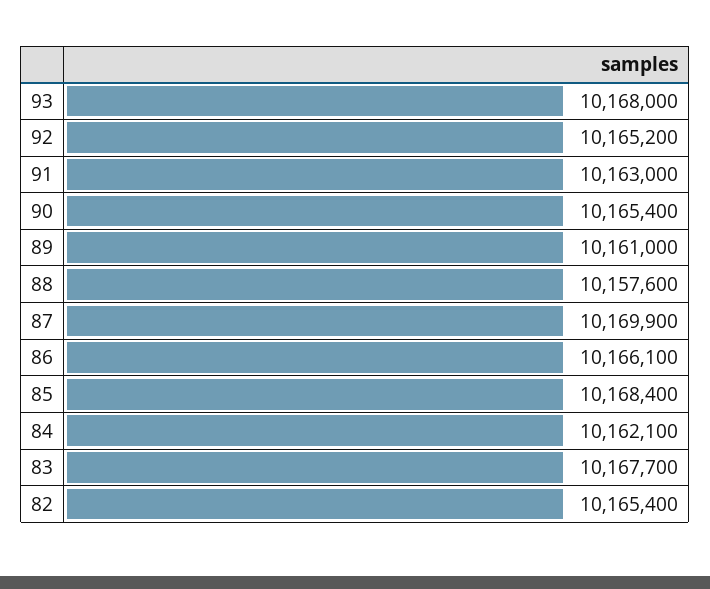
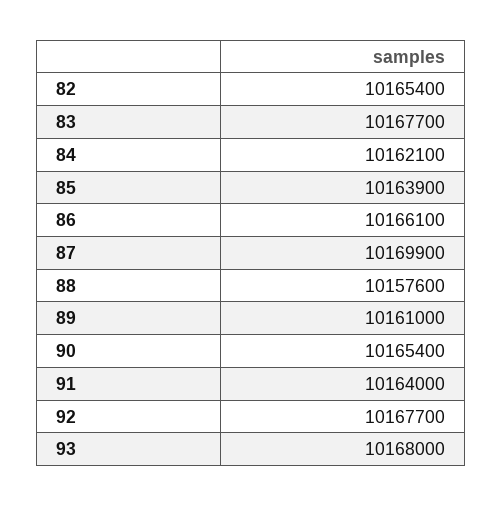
  {
    "93": 10168000,
-   "92": 10165200,
+   "92": 10167700,
-   "91": 10163000,
+   "91": 10164000,
    "90": 10165400,
    "89": 10161000,
    "88": 10157600,
    "87": 10169900,
    "86": 10166100,
-   "85": 10168400,
+   "85": 10163900,
    "84": 10162100,
    "83": 10167700,
    "82": 10165400
  }

